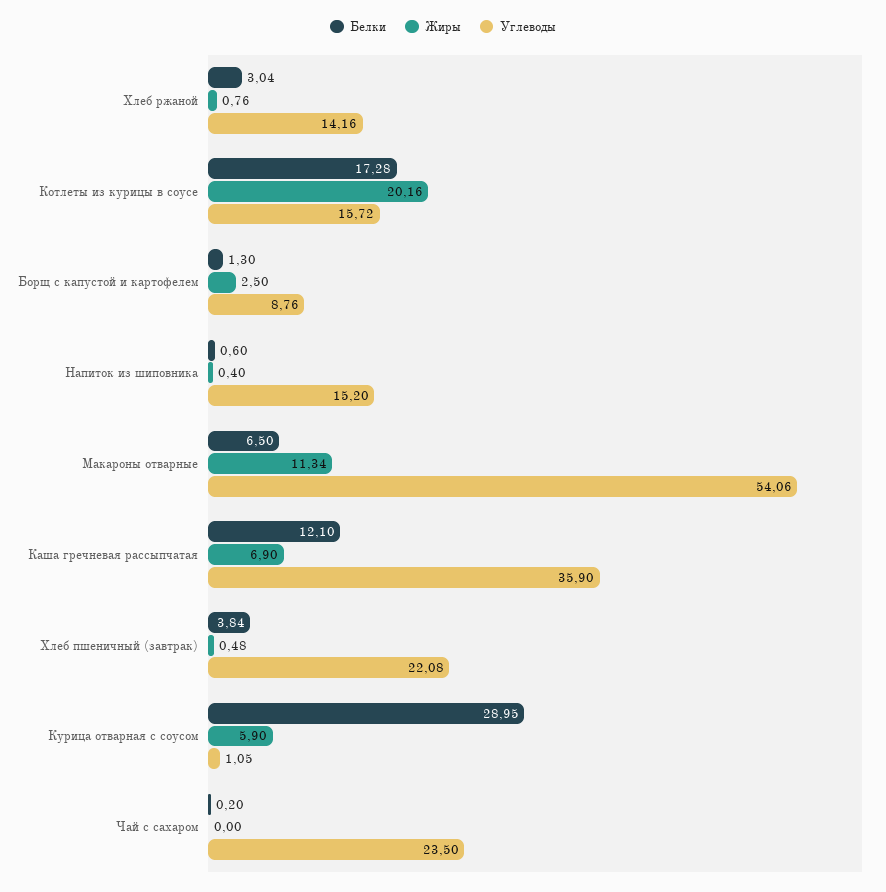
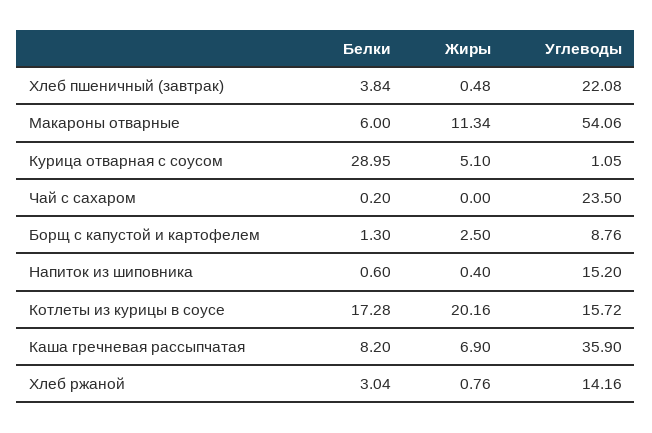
  {
    "Белки": {
      "Хлеб ржаной": 3.04,
      "Котлеты из курицы в соусе": 17.28,
      "Борщ с капустой и картофелем": 1.3,
      "Напиток из шиповника": 0.6,
-     "Макароны отварные": 6.5,
+     "Макароны отварные": 6,
-     "Каша гречневая рассыпчатая": 12.1,
+     "Каша гречневая рассыпчатая": 8.2,
      "Хлеб пшеничный (завтрак)": 3.84,
      "Курица отварная с соусом": 28.95,
      "Чай с сахаром": 0.2
    },
    "Жиры": {
      "Хлеб ржаной": 0.76,
      "Котлеты из курицы в соусе": 20.16,
      "Борщ с капустой и картофелем": 2.5,
      "Напиток из шиповника": 0.4,
      "Макароны отварные": 11.34,
      "Каша гречневая рассыпчатая": 6.9,
      "Хлеб пшеничный (завтрак)": 0.48,
-     "Курица отварная с соусом": 5.9,
+     "Курица отварная с соусом": 5.1,
      "Чай с сахаром": 0
    },
    "Углеводы": {
      "Хлеб ржаной": 14.16,
      "Котлеты из курицы в соусе": 15.72,
      "Борщ с капустой и картофелем": 8.76,
      "Напиток из шиповника": 15.2,
      "Макароны отварные": 54.06,
      "Каша гречневая рассыпчатая": 35.9,
      "Хлеб пшеничный (завтрак)": 22.08,
      "Курица отварная с соусом": 1.05,
      "Чай с сахаром": 23.5
    }
  }

